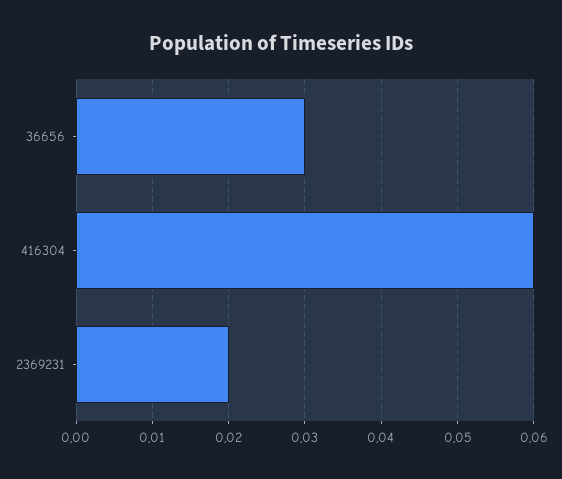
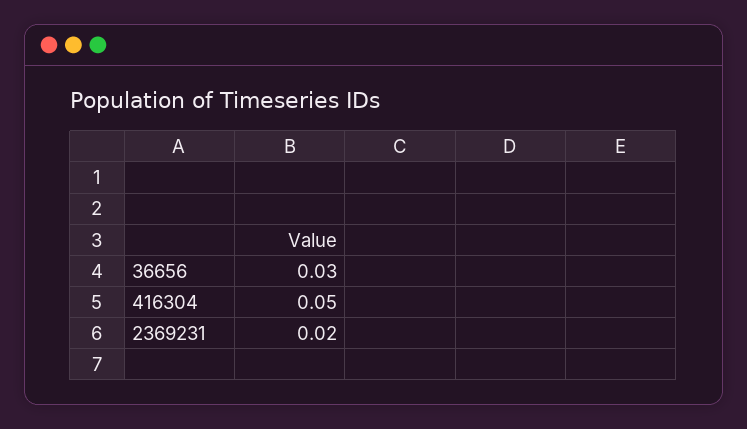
  {
    "36656": 0.03,
-   "416304": 0.06,
+   "416304": 0.05,
    "2369231": 0.02
  }

